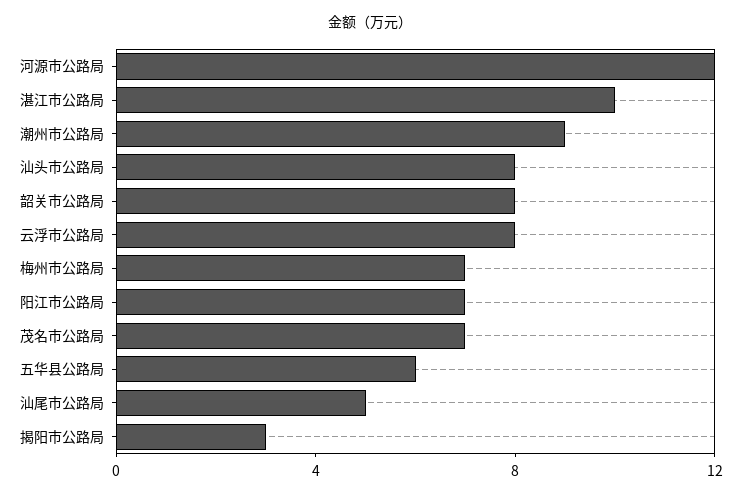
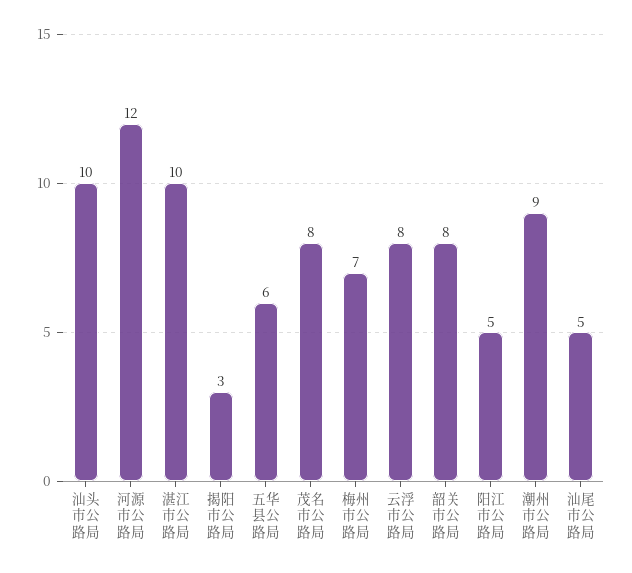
  {
    "河源市公路局": 12,
    "湛江市公路局": 10,
    "潮州市公路局": 9,
-   "汕头市公路局": 8,
+   "汕头市公路局": 10,
    "韶关市公路局": 8,
    "云浮市公路局": 8,
    "梅州市公路局": 7,
-   "阳江市公路局": 7,
+   "阳江市公路局": 5,
-   "茂名市公路局": 7,
+   "茂名市公路局": 8,
    "五华县公路局": 6,
    "汕尾市公路局": 5,
    "揭阳市公路局": 3
  }

